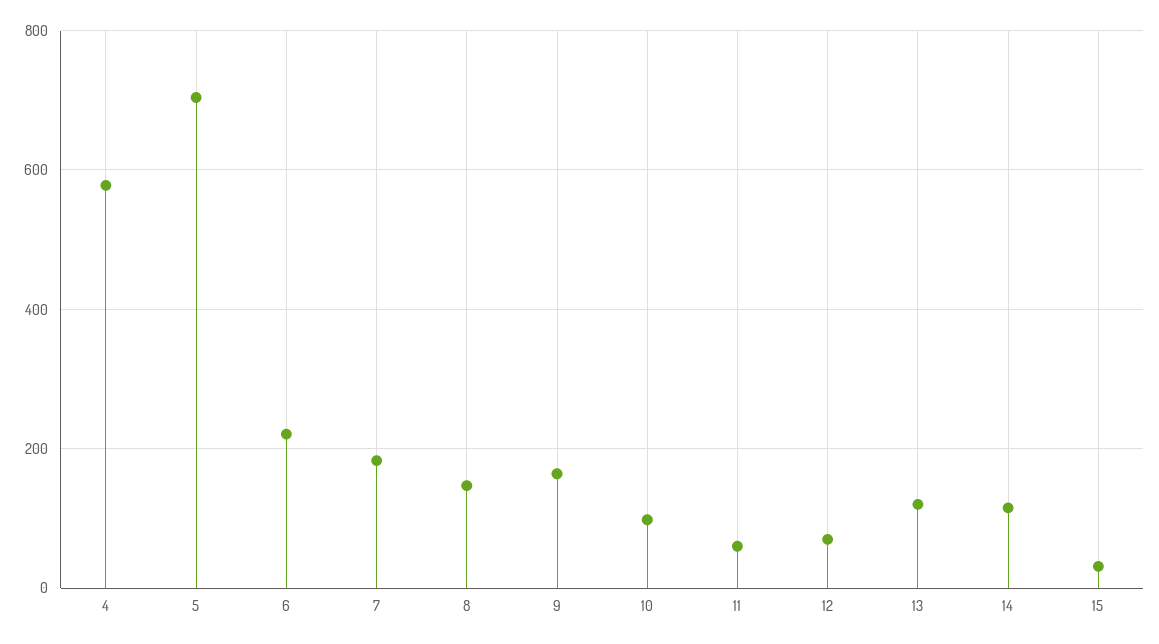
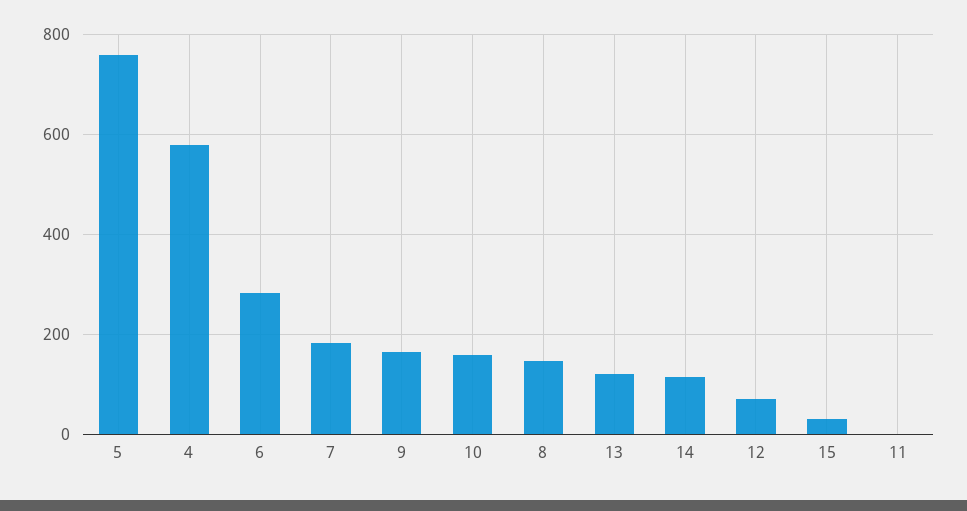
  {
    "4": 580,
-   "5": 700,
+   "5": 760,
-   "6": 220,
+   "6": 280,
    "7": 180,
    "8": 140,
    "9": 160,
-   "10": 100,
+   "10": 160,
-   "11": 60,
+   "11": 0,
    "12": 80,
    "13": 120,
    "14": 120,
    "15": 40
  }

